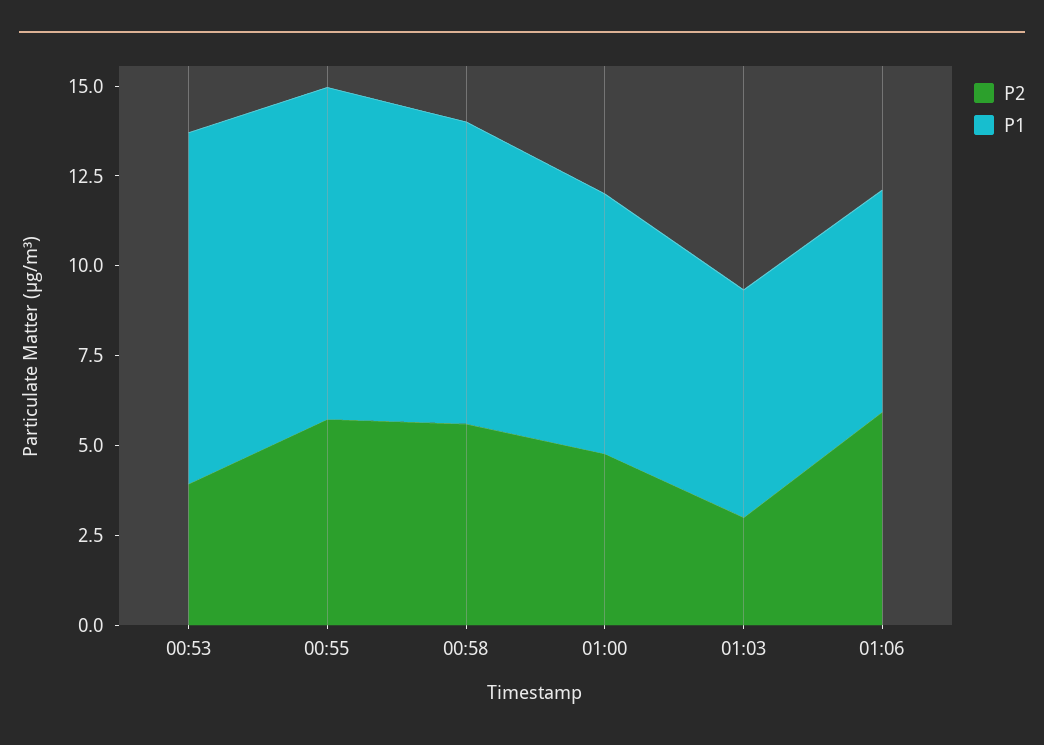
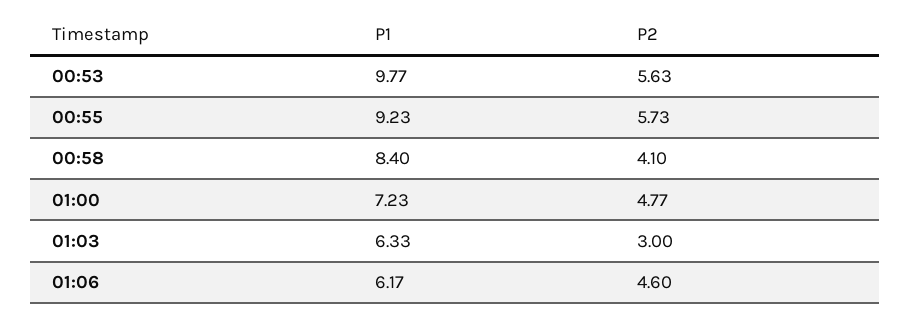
  {
    "P2": {
-     "00:53": 4,
+     "00:53": 5.63,
      "00:55": 5.73,
-     "00:58": 5.5,
+     "00:58": 4.1,
      "01:00": 4.77,
      "01:03": 3,
-     "01:06": 6
+     "01:06": 4.6
    },
    "P1": {
      "00:53": 9.77,
      "00:55": 9.23,
      "00:58": 8.4,
      "01:00": 7.23,
      "01:03": 6.33,
      "01:06": 6.17
    }
  }

